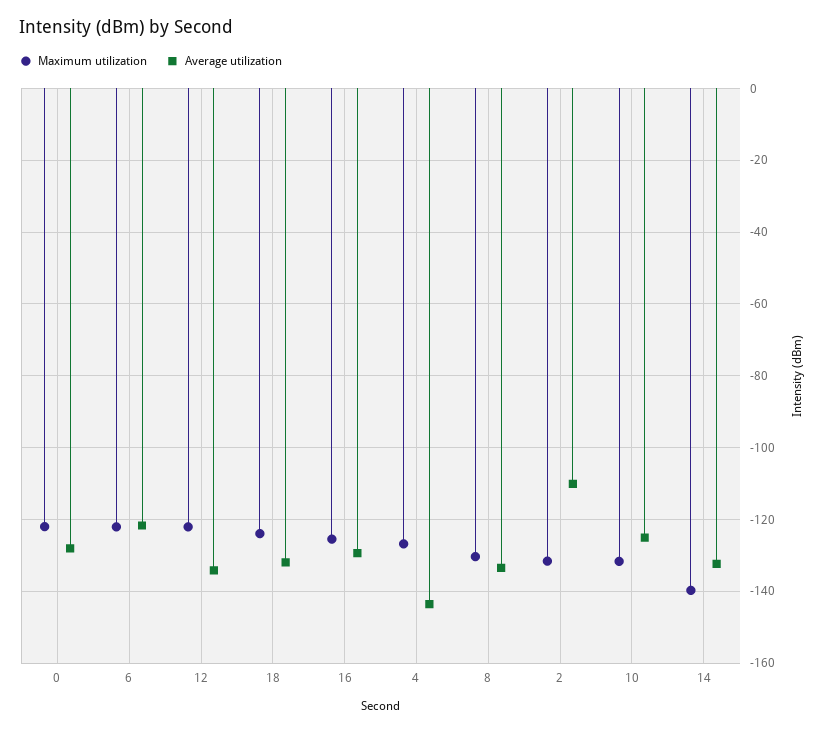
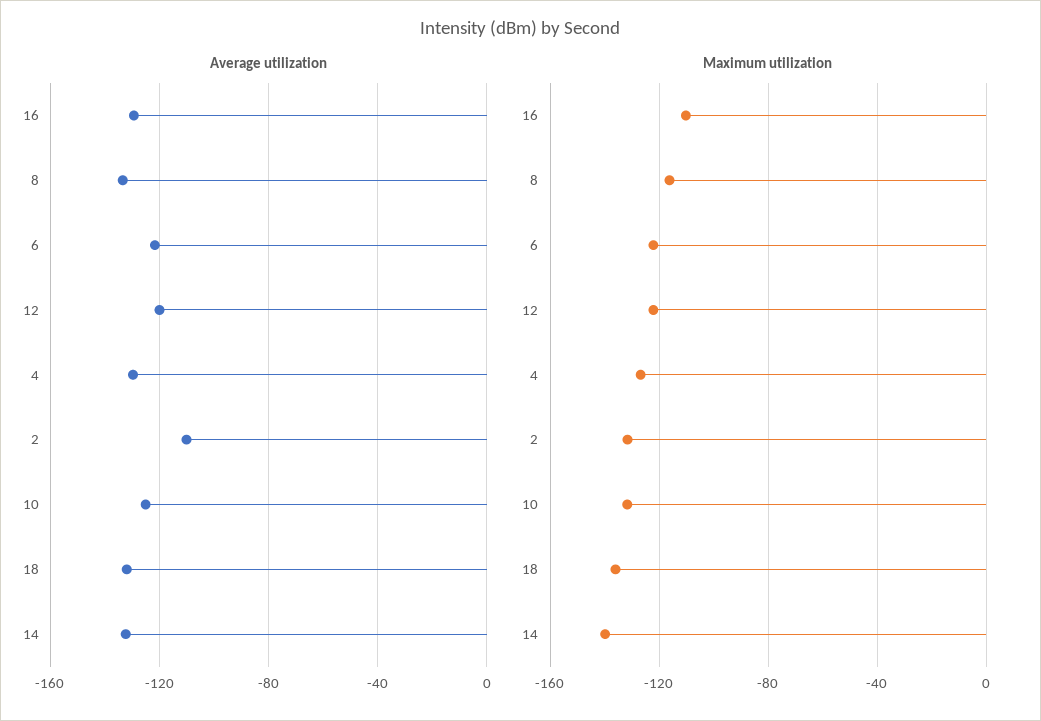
  {
    "Maximum utilization": {
-     "0": -122,
      "6": -122,
      "12": -122,
-     "18": -124,
+     "18": -135,
-     "16": -126,
+     "16": -110,
      "4": -126,
-     "8": -130,
+     "8": -115,
      "2": -132,
      "10": -132,
      "14": -140
    },
    "Average utilization": {
-     "0": -128,
      "6": -122,
-     "12": -134,
+     "12": -120,
      "18": -132,
      "16": -130,
-     "4": -144,
+     "4": -130,
      "8": -134,
      "2": -110,
      "10": -126,
      "14": -132
    }
  }

